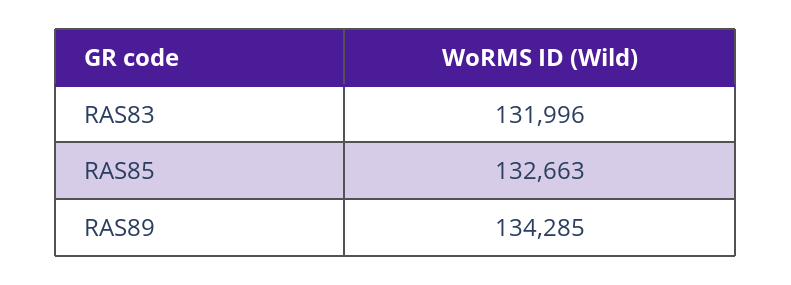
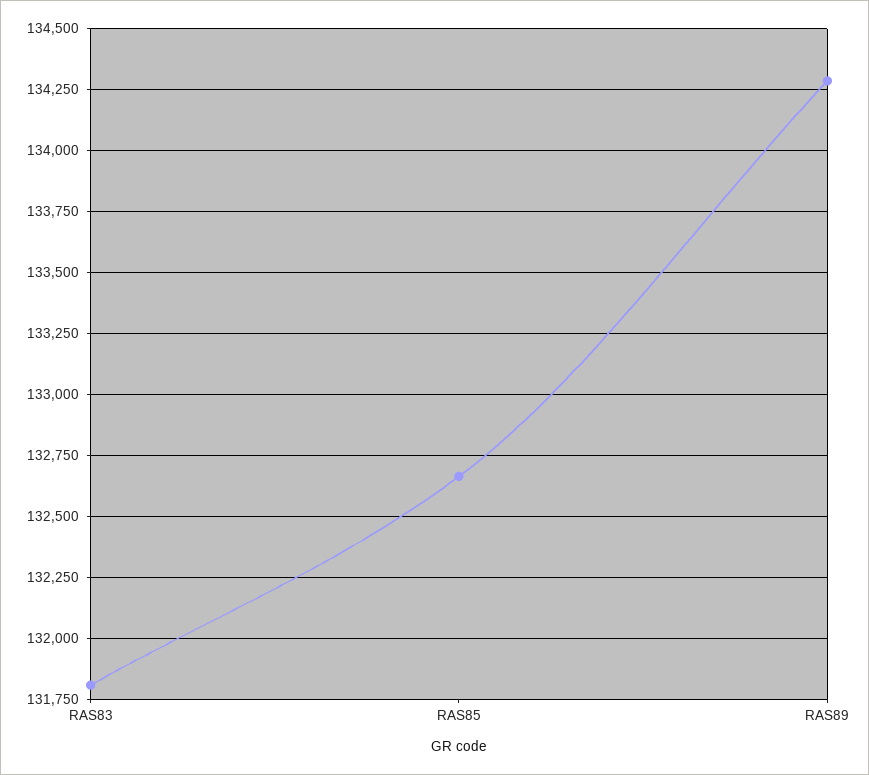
  {
-   "RAS83": 131996,
+   "RAS83": 131800,
    "RAS85": 132663,
    "RAS89": 134285
  }

